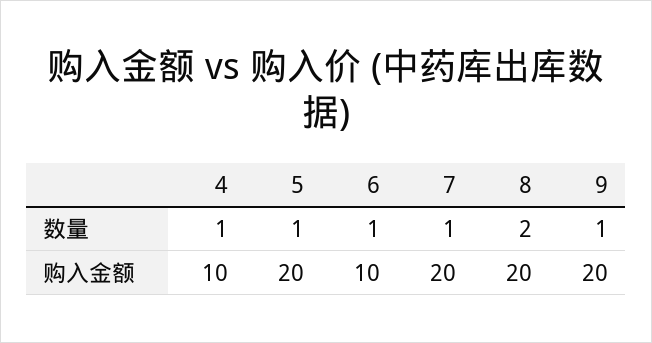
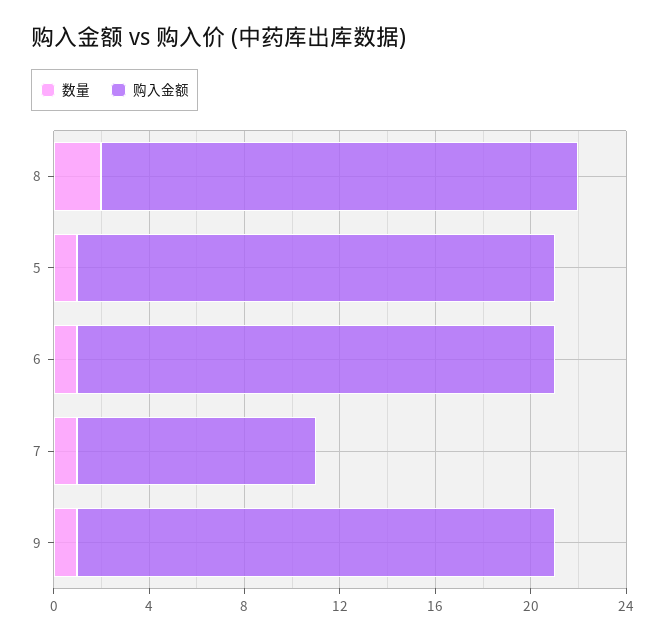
  {
    "数量": {
-     "4": 1,
      "5": 1,
      "6": 1,
      "7": 1,
      "8": 2,
      "9": 1
    },
    "购入金额": {
-     "4": 10,
      "5": 20,
-     "6": 10,
+     "6": 20,
-     "7": 20,
+     "7": 10,
      "8": 20,
      "9": 20
    }
  }

